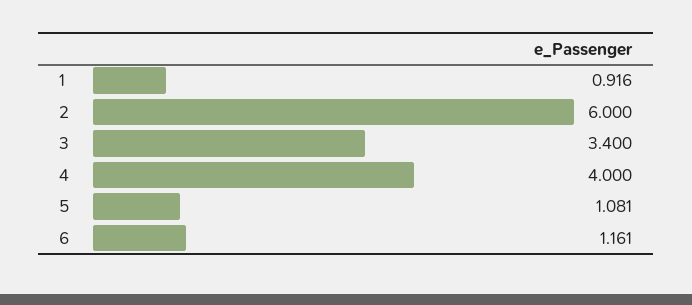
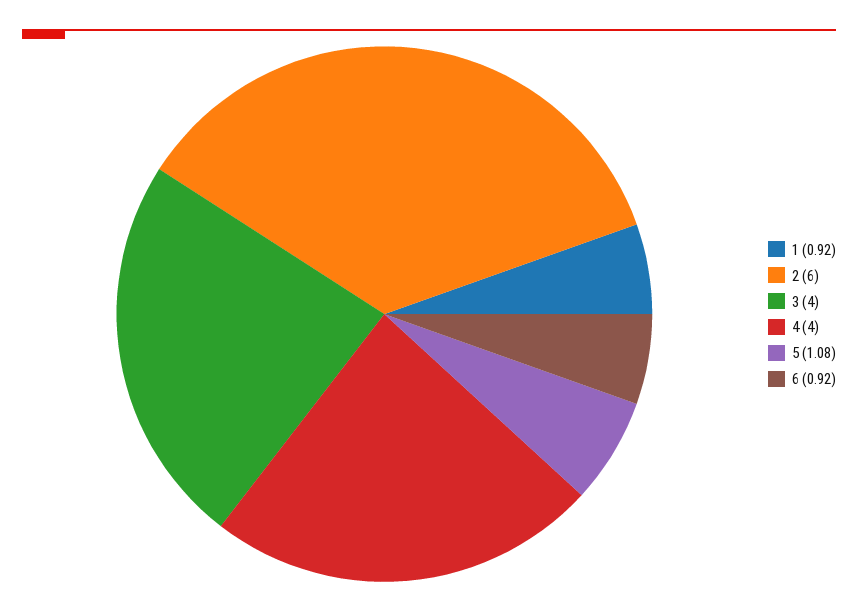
  {
    "1": 0.916,
    "2": 6,
-   "3": 3.4,
+   "3": 4,
    "4": 4,
    "5": 1.081,
-   "6": 1.161
+   "6": 0.92
  }

